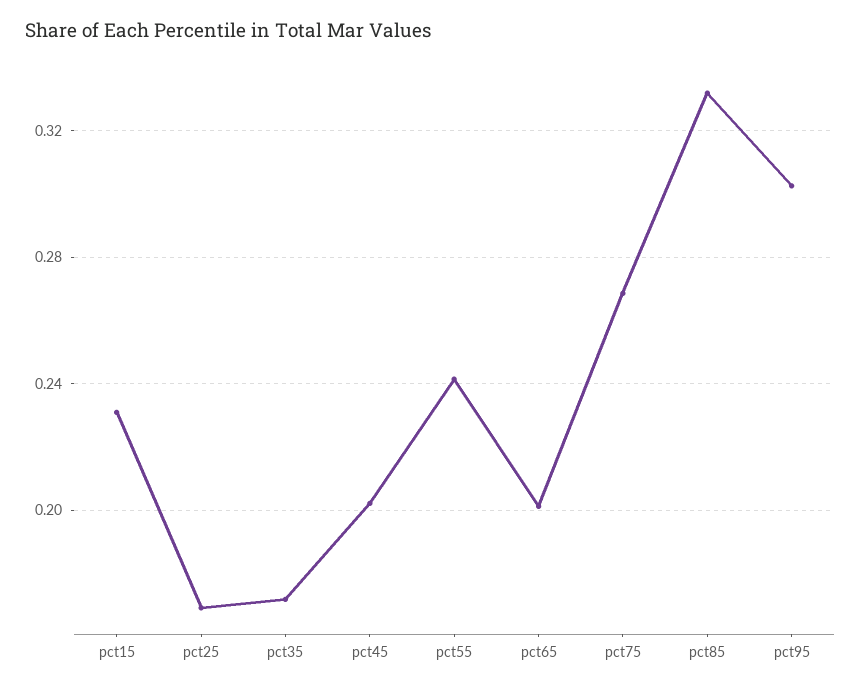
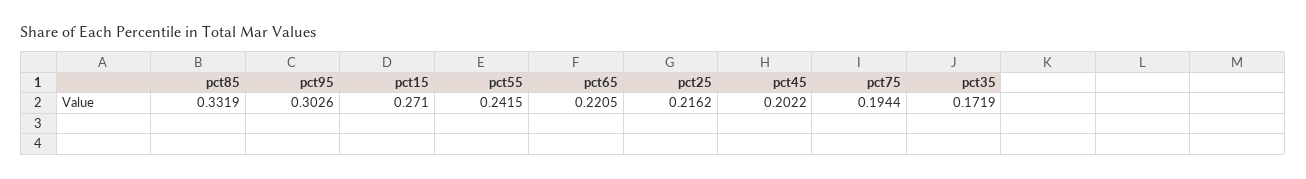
  {
-   "pct15": 0.23,
+   "pct15": 0.271,
-   "pct25": 0.17,
+   "pct25": 0.2162,
    "pct35": 0.1719,
    "pct45": 0.2022,
    "pct55": 0.2415,
-   "pct65": 0.2,
+   "pct65": 0.2205,
-   "pct75": 0.27,
+   "pct75": 0.1944,
    "pct85": 0.3319,
    "pct95": 0.3026
  }

